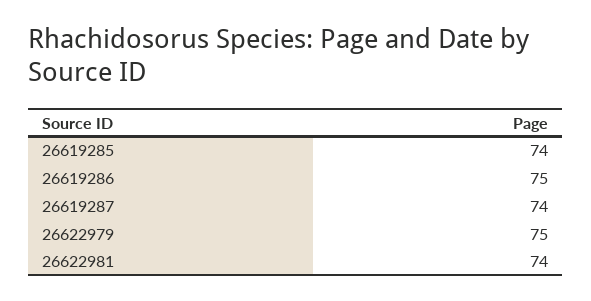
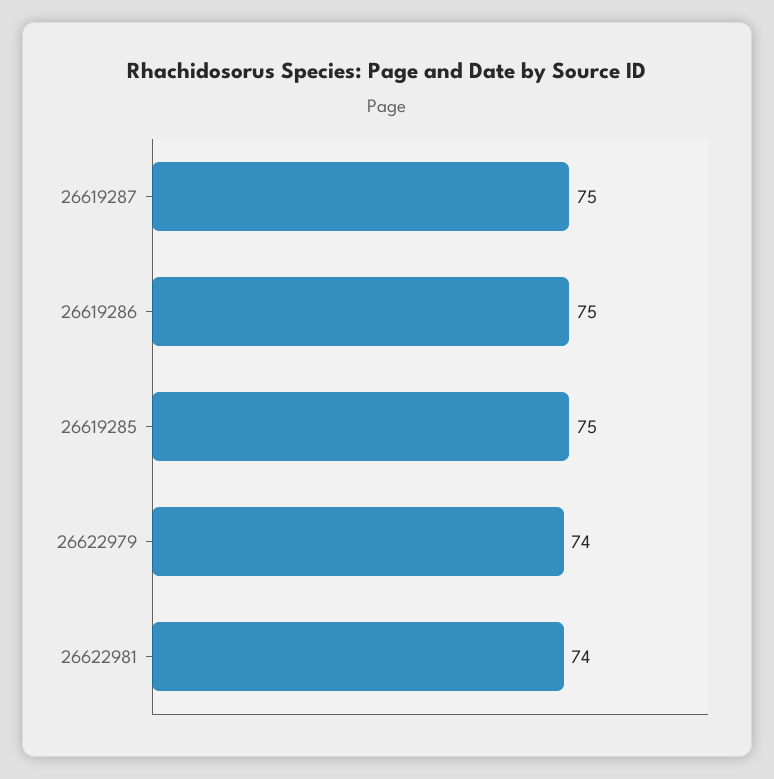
  {
-   "26619285": 74,
+   "26619285": 75,
    "26619286": 75,
-   "26619287": 74,
+   "26619287": 75,
-   "26622979": 75,
+   "26622979": 74,
    "26622981": 74
  }

